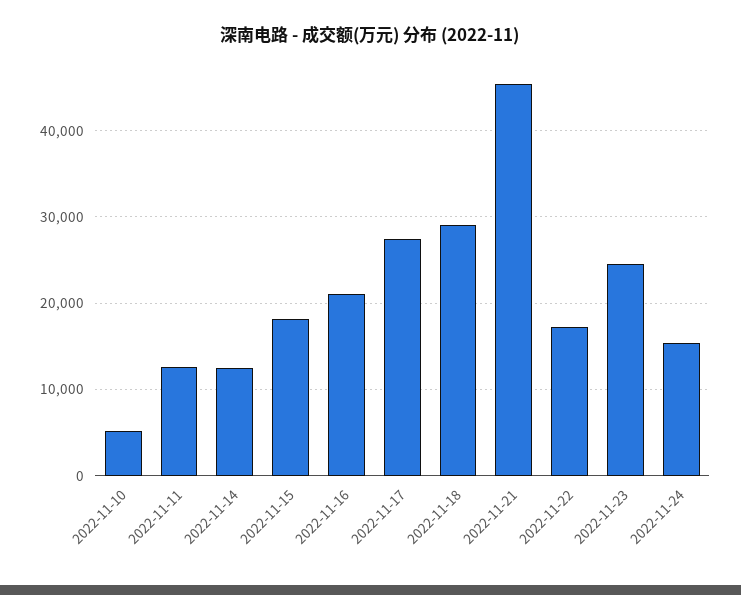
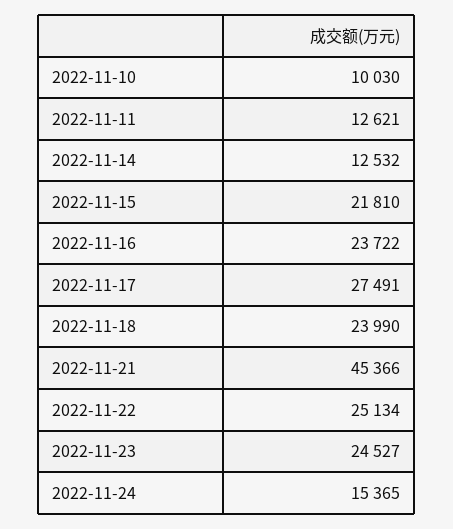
  {
-   "2022-11-10": 5000,
+   "2022-11-10": 10030,
    "2022-11-11": 12621,
    "2022-11-14": 12532,
-   "2022-11-15": 18000,
+   "2022-11-15": 21810,
-   "2022-11-16": 21000,
+   "2022-11-16": 23722,
    "2022-11-17": 27491,
-   "2022-11-18": 29000,
+   "2022-11-18": 23990,
    "2022-11-21": 45366,
-   "2022-11-22": 17000,
+   "2022-11-22": 25134,
    "2022-11-23": 24527,
    "2022-11-24": 15365
  }

